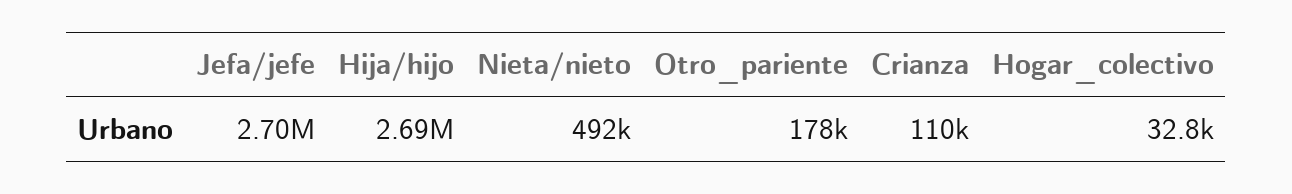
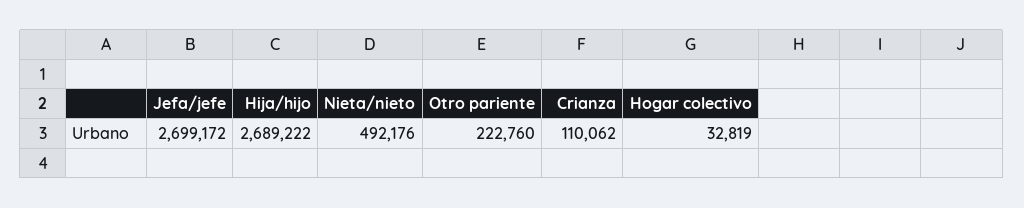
  {
    "Jefa/jefe": 2699172,
    "Hija/hijo": 2689222,
    "Nieta/nieto": 492176,
-   "Otro_pariente": 178000,
+   "Otro_pariente": 222760,
    "Crianza": 110062,
    "Hogar_colectivo": 32819
  }

